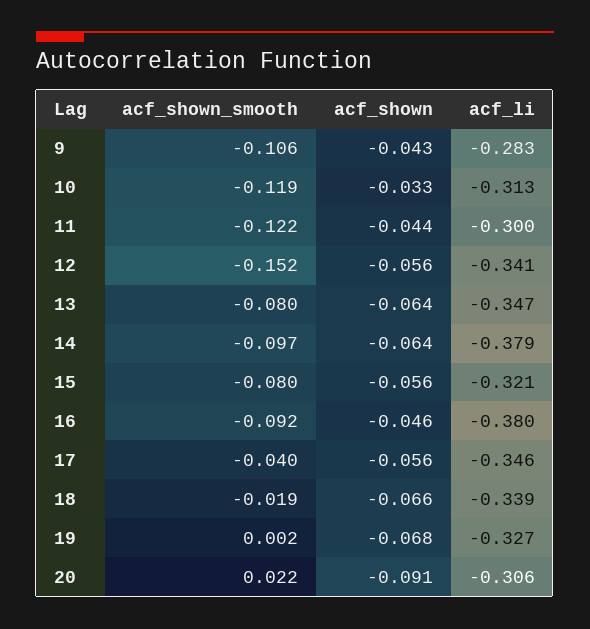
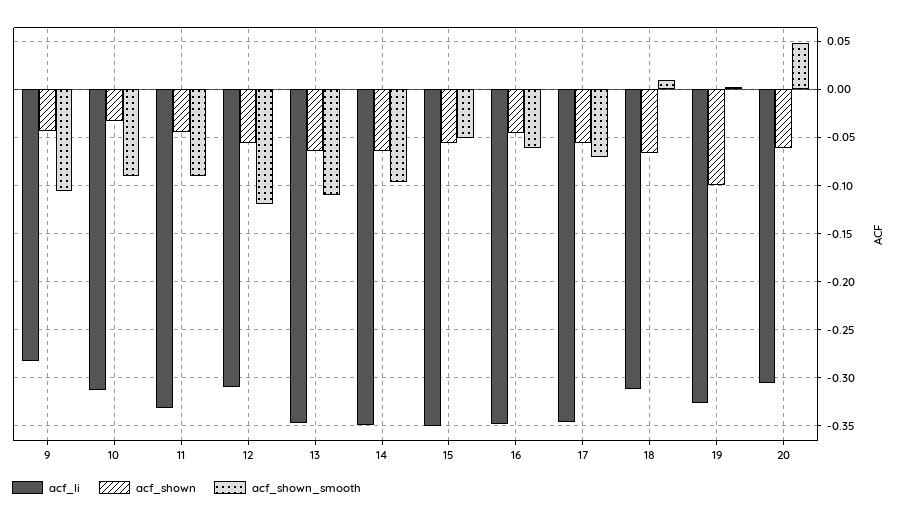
  {
    "acf_shown_smooth": {
      "9": -0.106,
-     "10": -0.119,
+     "10": -0.09,
-     "11": -0.122,
+     "11": -0.09,
-     "12": -0.152,
+     "12": -0.12,
-     "13": -0.08,
+     "13": -0.11,
      "14": -0.097,
-     "15": -0.08,
+     "15": -0.05,
-     "16": -0.092,
+     "16": -0.06,
-     "17": -0.04,
+     "17": -0.07,
-     "18": -0.019,
+     "18": 0.01,
      "19": 0.002,
-     "20": 0.022
+     "20": 0.05
    },
    "acf_shown": {
      "9": -0.043,
      "10": -0.033,
      "11": -0.044,
      "12": -0.056,
      "13": -0.064,
      "14": -0.064,
      "15": -0.056,
      "16": -0.046,
      "17": -0.056,
      "18": -0.066,
-     "19": -0.068,
+     "19": -0.1,
-     "20": -0.091
+     "20": -0.06
    },
    "acf_li": {
      "9": -0.283,
      "10": -0.313,
-     "11": -0.3,
+     "11": -0.33,
-     "12": -0.341,
+     "12": -0.31,
      "13": -0.347,
-     "14": -0.379,
+     "14": -0.35,
-     "15": -0.321,
+     "15": -0.35,
-     "16": -0.38,
+     "16": -0.35,
      "17": -0.346,
-     "18": -0.339,
+     "18": -0.31,
      "19": -0.327,
      "20": -0.306
    }
  }

